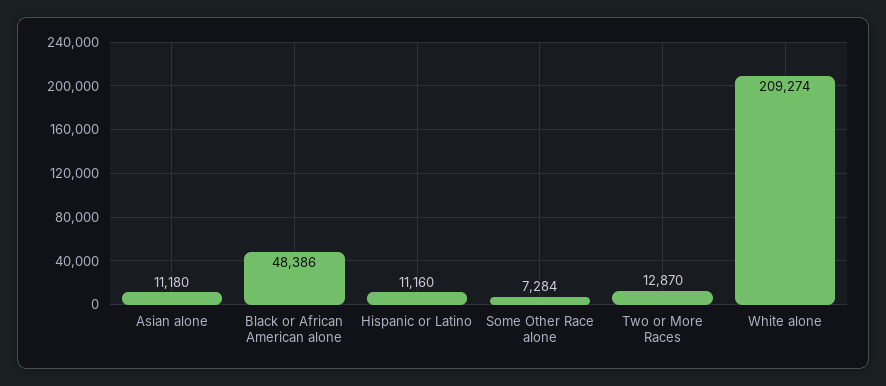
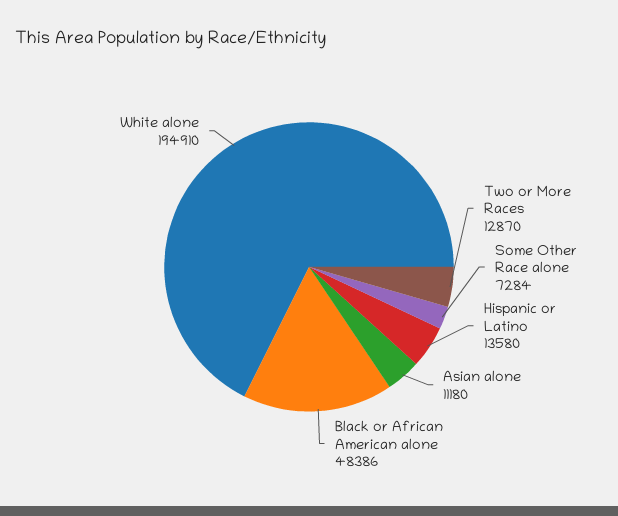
  {
    "Asian alone": 11180,
    "Black or African American alone": 48386,
-   "Hispanic or Latino": 11160,
+   "Hispanic or Latino": 13580,
    "Some Other Race alone": 7284,
    "Two or More Races": 12870,
-   "White alone": 209274
+   "White alone": 194910
  }

